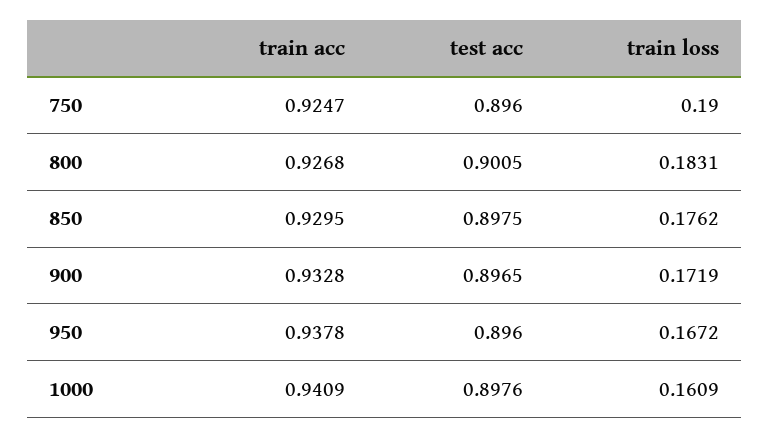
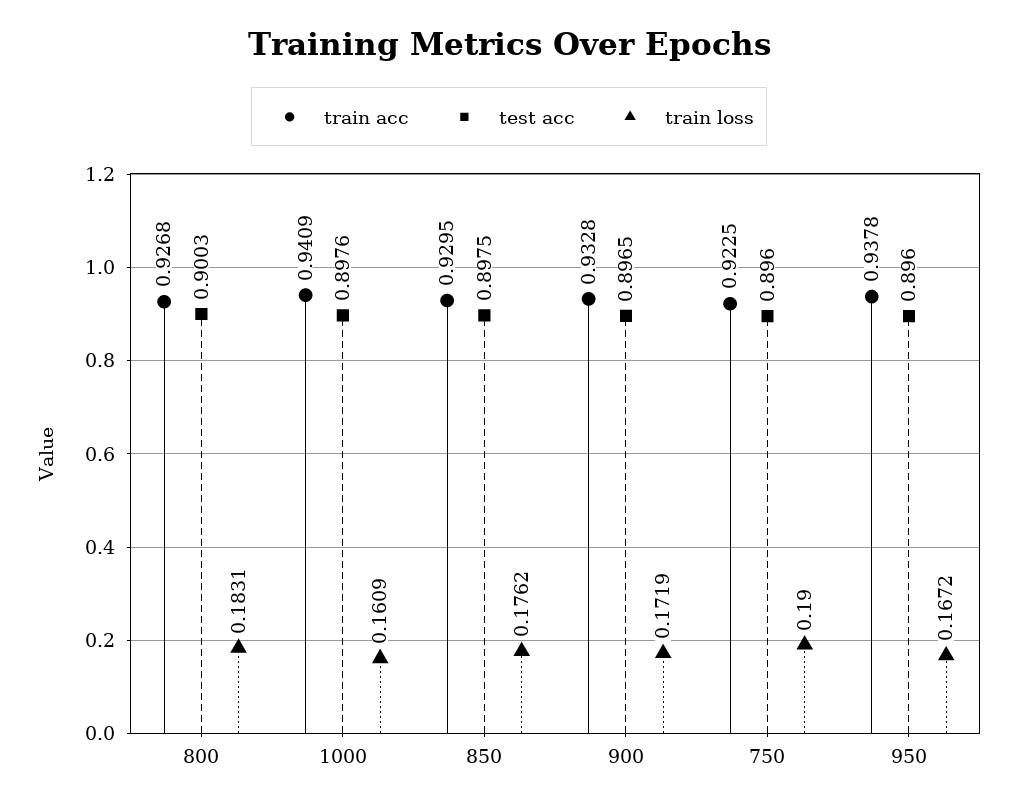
  {
    "train acc": {
-     "750": 0.9247,
+     "750": 0.9225,
      "800": 0.9268,
      "850": 0.9295,
      "900": 0.9328,
      "950": 0.9378,
      "1000": 0.9409
    },
    "test acc": {
      "750": 0.896,
-     "800": 0.9005,
+     "800": 0.9003,
      "850": 0.8975,
      "900": 0.8965,
      "950": 0.896,
      "1000": 0.8976
    },
    "train loss": {
      "750": 0.19,
      "800": 0.1831,
      "850": 0.1762,
      "900": 0.1719,
      "950": 0.1672,
      "1000": 0.1609
    }
  }

